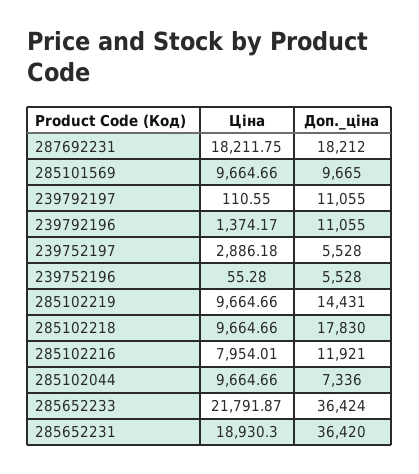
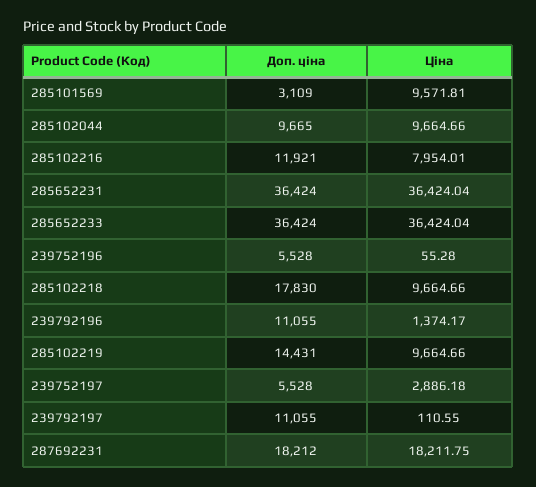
  {
    "Ціна": {
      "287692231": 18211.75,
-     "285101569": 9664.66,
+     "285101569": 9571.81,
      "239792197": 110.55,
      "239792196": 1374.17,
      "239752197": 2886.18,
      "239752196": 55.28,
      "285102219": 9664.66,
      "285102218": 9664.66,
      "285102216": 7954.01,
      "285102044": 9664.66,
-     "285652233": 21791.87,
+     "285652233": 36424.04,
-     "285652231": 18930.3
+     "285652231": 36424.04
    },
    "Доп._ціна": {
      "287692231": 18212,
-     "285101569": 9665,
+     "285101569": 3109,
      "239792197": 11055,
      "239792196": 11055,
      "239752197": 5528,
      "239752196": 5528,
      "285102219": 14431,
      "285102218": 17830,
      "285102216": 11921,
-     "285102044": 7336,
+     "285102044": 9665,
      "285652233": 36424,
-     "285652231": 36420
+     "285652231": 36424
    }
  }

